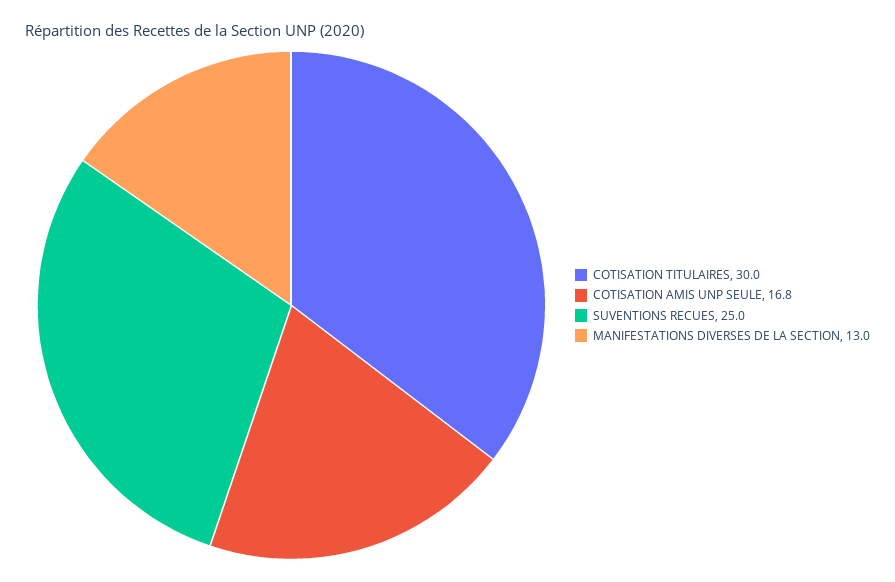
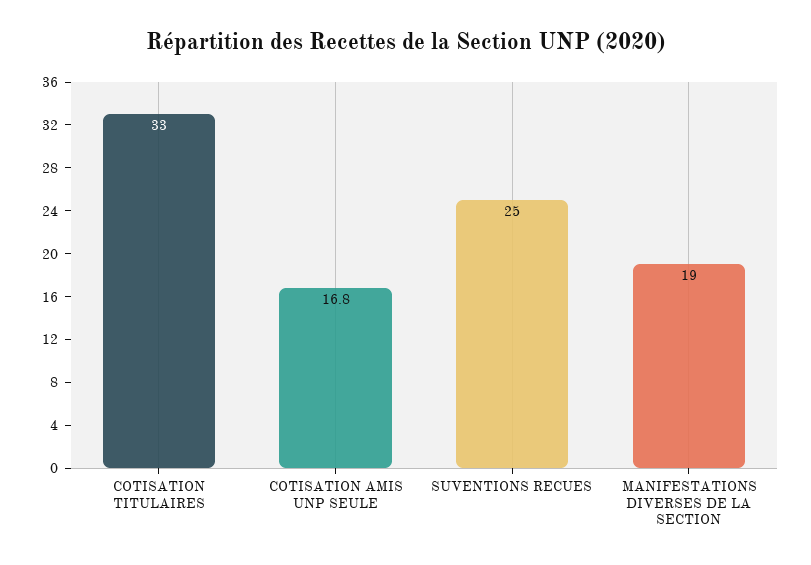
  {
-   "COTISATION TITULAIRES": 30,
+   "COTISATION TITULAIRES": 33,
    "COTISATION AMIS UNP SEULE": 16.8,
    "SUVENTIONS RECUES": 25,
-   "MANIFESTATIONS DIVERSES DE LA SECTION": 13
+   "MANIFESTATIONS DIVERSES DE LA SECTION": 19
  }

